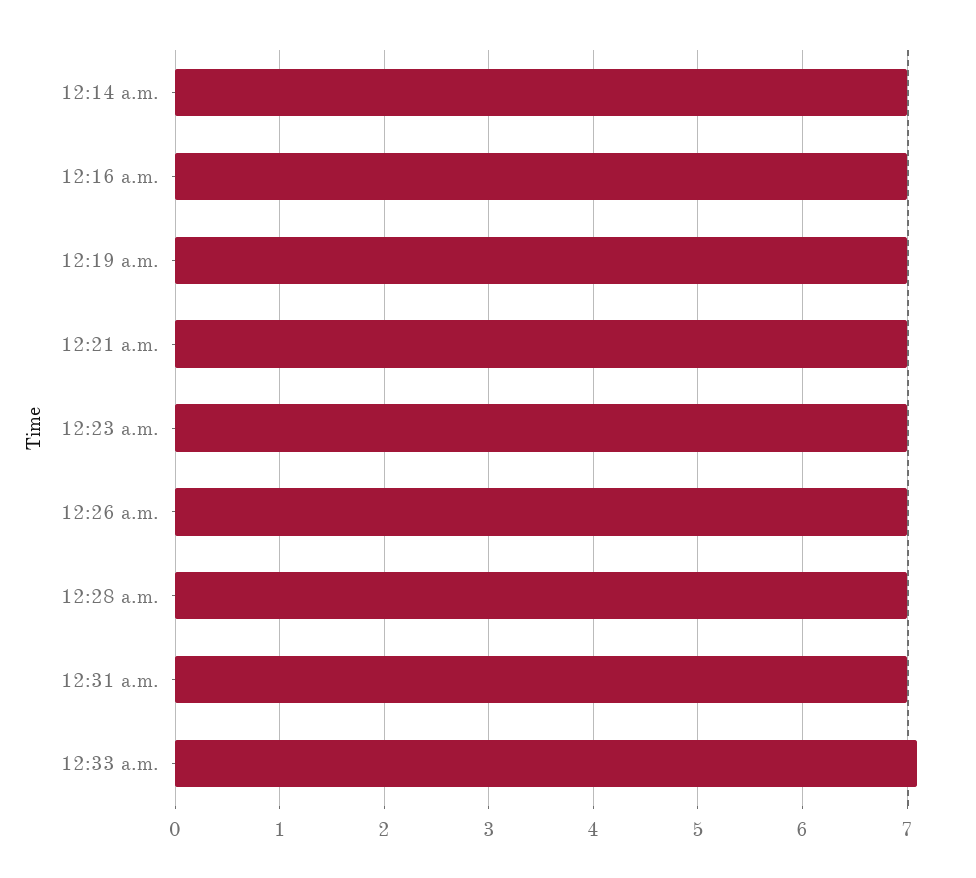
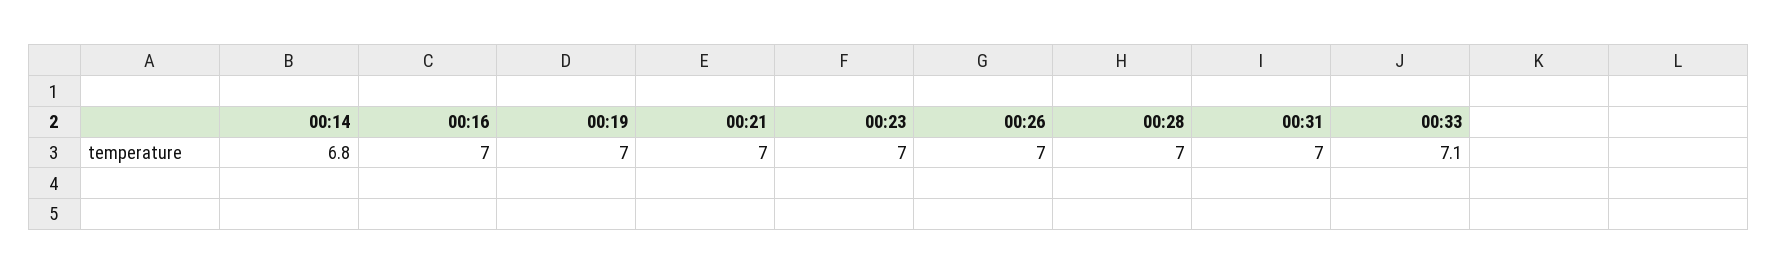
  {
-   "12:14 a.m.": 7,
+   "12:14 a.m.": 6.8,
    "12:16 a.m.": 7,
    "12:19 a.m.": 7,
    "12:21 a.m.": 7,
    "12:23 a.m.": 7,
    "12:26 a.m.": 7,
    "12:28 a.m.": 7,
    "12:31 a.m.": 7,
    "12:33 a.m.": 7.1
  }

